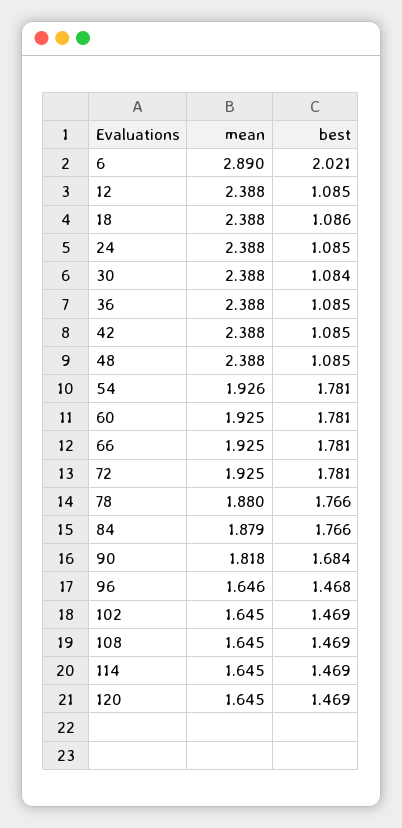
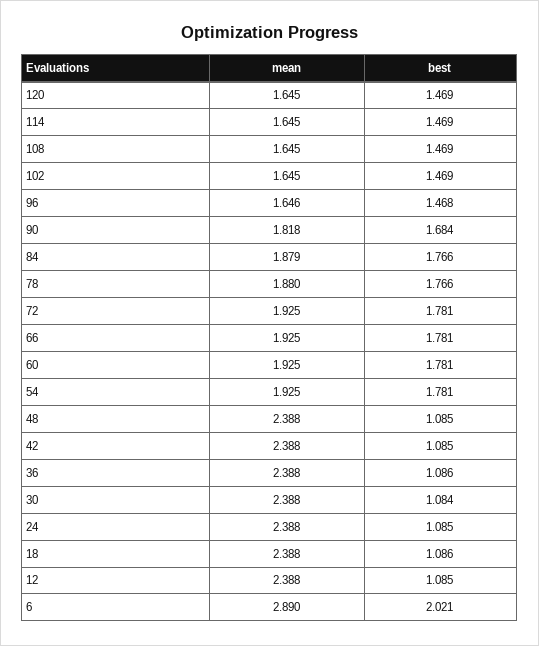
  {
    "mean": {
      "6": 2.89,
      "12": 2.388,
      "18": 2.388,
      "24": 2.388,
      "30": 2.388,
      "36": 2.388,
      "42": 2.388,
      "48": 2.388,
-     "54": 1.926,
+     "54": 1.925,
      "60": 1.925,
      "66": 1.925,
      "72": 1.925,
      "78": 1.88,
      "84": 1.879,
      "90": 1.818,
      "96": 1.646,
      "102": 1.645,
      "108": 1.645,
      "114": 1.645,
      "120": 1.645
    },
    "best": {
      "6": 2.021,
      "12": 1.085,
      "18": 1.086,
      "24": 1.085,
      "30": 1.084,
-     "36": 1.085,
+     "36": 1.086,
      "42": 1.085,
      "48": 1.085,
      "54": 1.781,
      "60": 1.781,
      "66": 1.781,
      "72": 1.781,
      "78": 1.766,
      "84": 1.766,
      "90": 1.684,
      "96": 1.468,
      "102": 1.469,
      "108": 1.469,
      "114": 1.469,
      "120": 1.469
    }
  }

